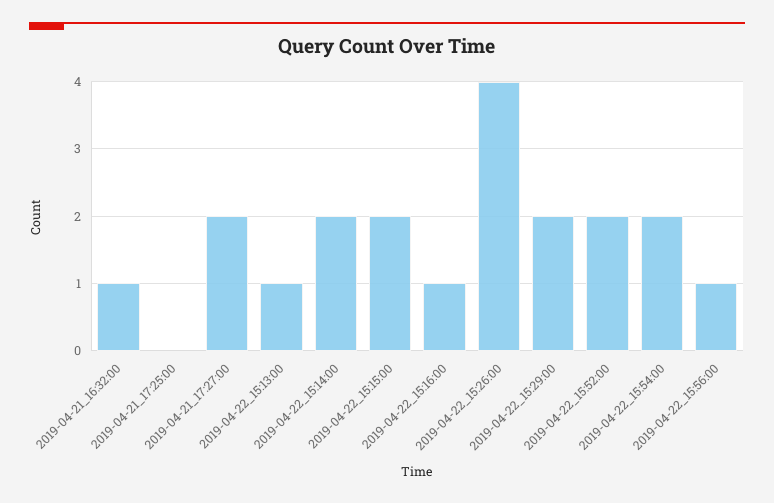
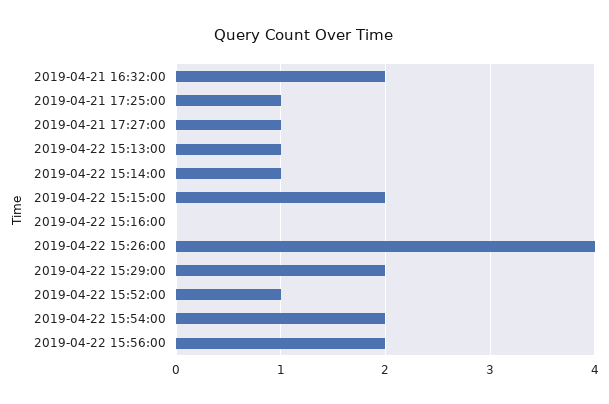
  {
-   "2019-04-21_16:32:00": 1,
+   "2019-04-21_16:32:00": 2,
-   "2019-04-21_17:25:00": 0,
+   "2019-04-21_17:25:00": 1,
-   "2019-04-21_17:27:00": 2,
+   "2019-04-21_17:27:00": 1,
    "2019-04-22_15:13:00": 1,
-   "2019-04-22_15:14:00": 2,
+   "2019-04-22_15:14:00": 1,
    "2019-04-22_15:15:00": 2,
-   "2019-04-22_15:16:00": 1,
+   "2019-04-22_15:16:00": 0,
    "2019-04-22_15:26:00": 4,
    "2019-04-22_15:29:00": 2,
-   "2019-04-22_15:52:00": 2,
+   "2019-04-22_15:52:00": 1,
    "2019-04-22_15:54:00": 2,
-   "2019-04-22_15:56:00": 1
+   "2019-04-22_15:56:00": 2
  }

